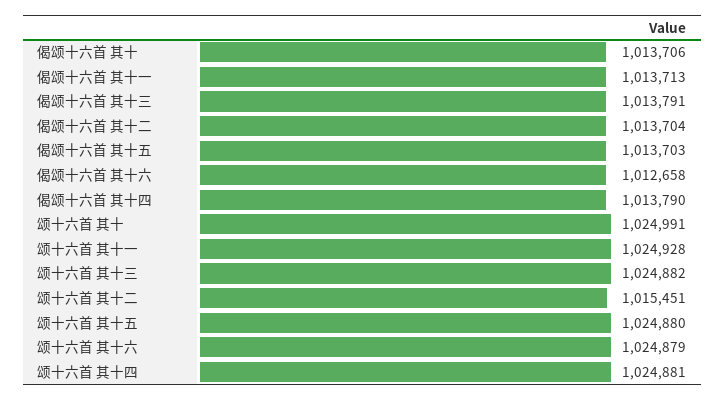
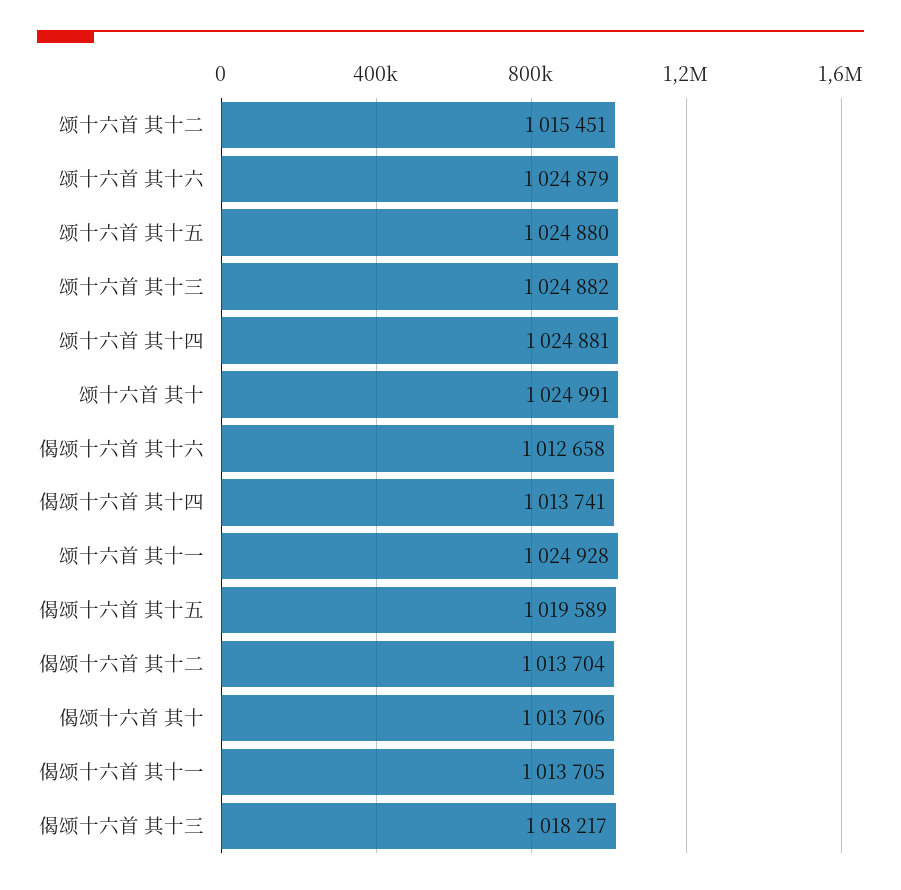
  {
    "偈颂十六首 其十": 1013706,
-   "偈颂十六首 其十一": 1013713,
+   "偈颂十六首 其十一": 1013705,
-   "偈颂十六首 其十三": 1013791,
+   "偈颂十六首 其十三": 1018217,
    "偈颂十六首 其十二": 1013704,
-   "偈颂十六首 其十五": 1013703,
+   "偈颂十六首 其十五": 1019589,
    "偈颂十六首 其十六": 1012658,
-   "偈颂十六首 其十四": 1013790,
+   "偈颂十六首 其十四": 1013741,
    "颂十六首 其十": 1024991,
    "颂十六首 其十一": 1024928,
    "颂十六首 其十三": 1024882,
    "颂十六首 其十二": 1015451,
    "颂十六首 其十五": 1024880,
    "颂十六首 其十六": 1024879,
    "颂十六首 其十四": 1024881
  }

